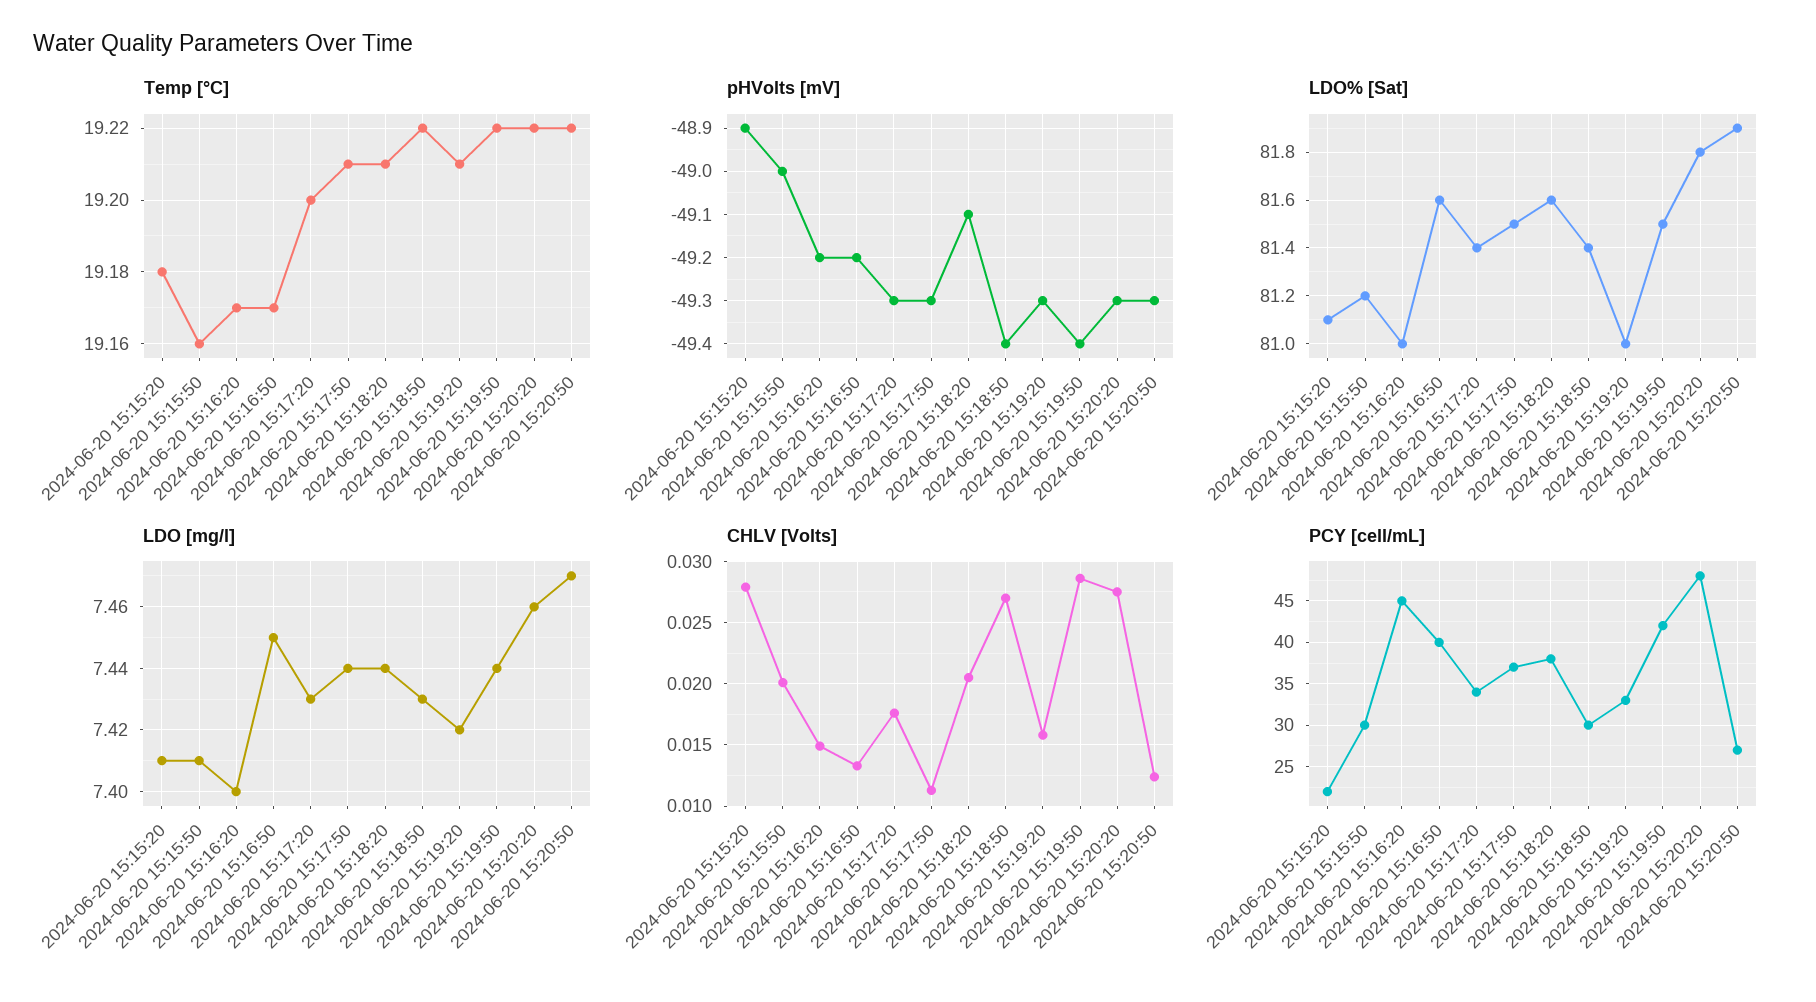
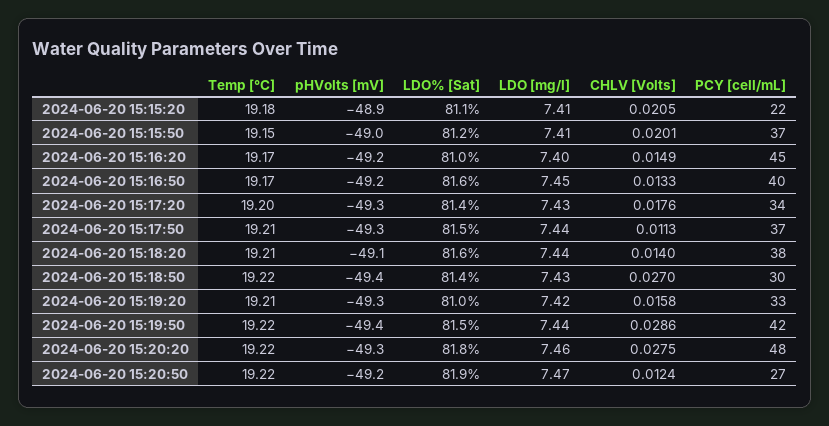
  {
    "Temp [°C]": {
      "2024-06-20 15:15:20": 19.18,
-     "2024-06-20 15:15:50": 19.16,
+     "2024-06-20 15:15:50": 19.15,
      "2024-06-20 15:16:20": 19.17,
      "2024-06-20 15:16:50": 19.17,
      "2024-06-20 15:17:20": 19.2,
      "2024-06-20 15:17:50": 19.21,
      "2024-06-20 15:18:20": 19.21,
      "2024-06-20 15:18:50": 19.22,
      "2024-06-20 15:19:20": 19.21,
      "2024-06-20 15:19:50": 19.22,
      "2024-06-20 15:20:20": 19.22,
      "2024-06-20 15:20:50": 19.22
    },
    "pHVolts [mV]": {
      "2024-06-20 15:15:20": -48.9,
      "2024-06-20 15:15:50": -49,
      "2024-06-20 15:16:20": -49.2,
      "2024-06-20 15:16:50": -49.2,
      "2024-06-20 15:17:20": -49.3,
      "2024-06-20 15:17:50": -49.3,
      "2024-06-20 15:18:20": -49.1,
      "2024-06-20 15:18:50": -49.4,
      "2024-06-20 15:19:20": -49.3,
      "2024-06-20 15:19:50": -49.4,
      "2024-06-20 15:20:20": -49.3,
-     "2024-06-20 15:20:50": -49.3
+     "2024-06-20 15:20:50": -49.2
    },
    "LDO% [Sat]": {
      "2024-06-20 15:15:20": 81.1,
      "2024-06-20 15:15:50": 81.2,
      "2024-06-20 15:16:20": 81,
      "2024-06-20 15:16:50": 81.6,
      "2024-06-20 15:17:20": 81.4,
      "2024-06-20 15:17:50": 81.5,
      "2024-06-20 15:18:20": 81.6,
      "2024-06-20 15:18:50": 81.4,
      "2024-06-20 15:19:20": 81,
      "2024-06-20 15:19:50": 81.5,
      "2024-06-20 15:20:20": 81.8,
      "2024-06-20 15:20:50": 81.9
    },
    "LDO [mg/l]": {
      "2024-06-20 15:15:20": 7.41,
      "2024-06-20 15:15:50": 7.41,
      "2024-06-20 15:16:20": 7.4,
      "2024-06-20 15:16:50": 7.45,
      "2024-06-20 15:17:20": 7.43,
      "2024-06-20 15:17:50": 7.44,
      "2024-06-20 15:18:20": 7.44,
      "2024-06-20 15:18:50": 7.43,
      "2024-06-20 15:19:20": 7.42,
      "2024-06-20 15:19:50": 7.44,
      "2024-06-20 15:20:20": 7.46,
      "2024-06-20 15:20:50": 7.47
    },
    "CHLV [Volts]": {
-     "2024-06-20 15:15:20": 0.028,
+     "2024-06-20 15:15:20": 0.0205,
      "2024-06-20 15:15:50": 0.0201,
      "2024-06-20 15:16:20": 0.0149,
      "2024-06-20 15:16:50": 0.0133,
      "2024-06-20 15:17:20": 0.0176,
      "2024-06-20 15:17:50": 0.0113,
-     "2024-06-20 15:18:20": 0.0205,
+     "2024-06-20 15:18:20": 0.014,
      "2024-06-20 15:18:50": 0.027,
      "2024-06-20 15:19:20": 0.0158,
      "2024-06-20 15:19:50": 0.0286,
      "2024-06-20 15:20:20": 0.0275,
      "2024-06-20 15:20:50": 0.0124
    },
    "PCY [cell/mL]": {
      "2024-06-20 15:15:20": 22,
-     "2024-06-20 15:15:50": 30,
+     "2024-06-20 15:15:50": 37,
      "2024-06-20 15:16:20": 45,
      "2024-06-20 15:16:50": 40,
      "2024-06-20 15:17:20": 34,
      "2024-06-20 15:17:50": 37,
      "2024-06-20 15:18:20": 38,
      "2024-06-20 15:18:50": 30,
      "2024-06-20 15:19:20": 33,
      "2024-06-20 15:19:50": 42,
      "2024-06-20 15:20:20": 48,
      "2024-06-20 15:20:50": 27
    }
  }

